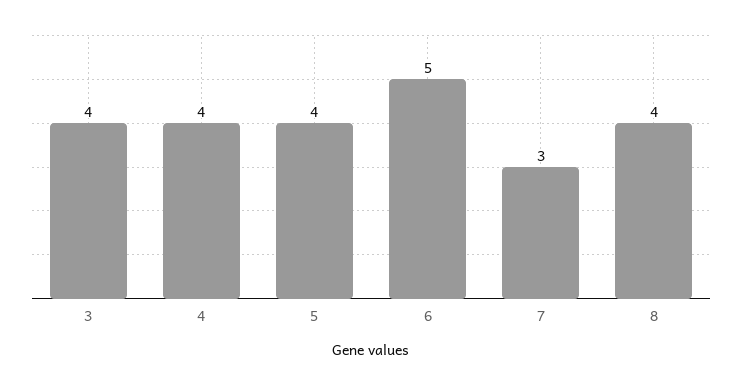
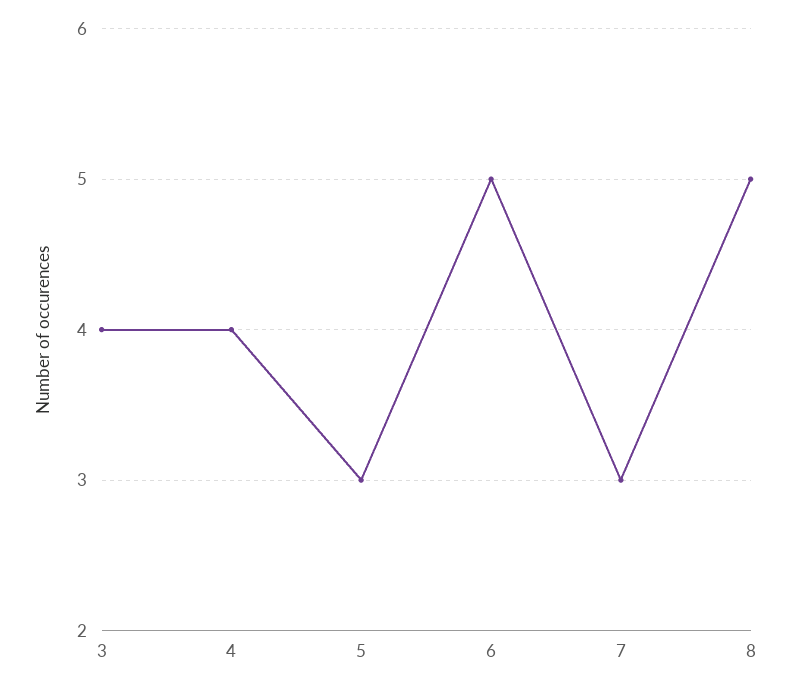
  {
    "3": 4,
    "4": 4,
-   "5": 4,
+   "5": 3,
    "6": 5,
    "7": 3,
-   "8": 4
+   "8": 5
  }

